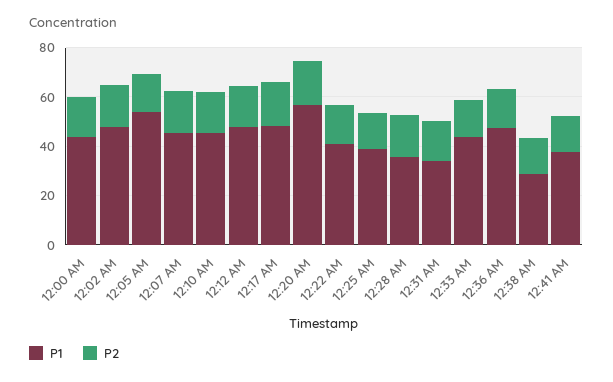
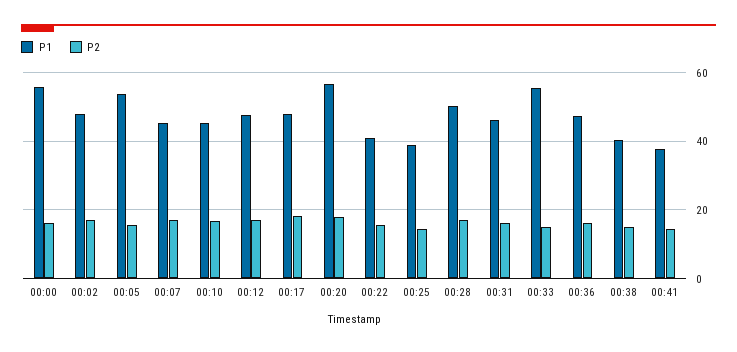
  {
    "P1": {
-     "12:00 AM": 45,
+     "12:00 AM": 56,
      "12:02 AM": 48,
      "12:05 AM": 54,
      "12:07 AM": 46,
      "12:10 AM": 46,
      "12:12 AM": 48,
      "12:17 AM": 48,
      "12:20 AM": 56,
      "12:22 AM": 42,
      "12:25 AM": 38,
-     "12:28 AM": 35,
+     "12:28 AM": 50,
-     "12:31 AM": 35,
+     "12:31 AM": 46,
-     "12:33 AM": 45,
+     "12:33 AM": 56,
      "12:36 AM": 48,
-     "12:38 AM": 30,
+     "12:38 AM": 40,
      "12:41 AM": 38
    },
    "P2": {
      "12:00 AM": 16,
      "12:02 AM": 18,
      "12:05 AM": 16,
      "12:07 AM": 18,
      "12:10 AM": 16,
      "12:12 AM": 16,
      "12:17 AM": 18,
      "12:20 AM": 18,
      "12:22 AM": 16,
      "12:25 AM": 14,
      "12:28 AM": 18,
      "12:31 AM": 16,
      "12:33 AM": 16,
      "12:36 AM": 16,
      "12:38 AM": 14,
      "12:41 AM": 14
    }
  }

